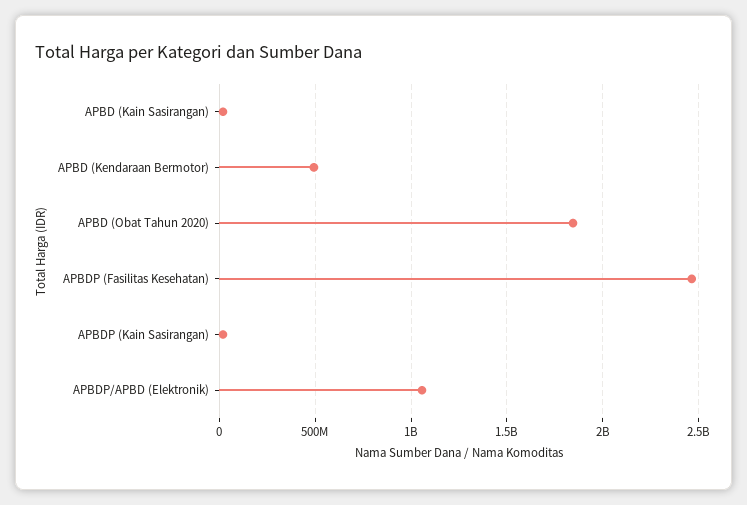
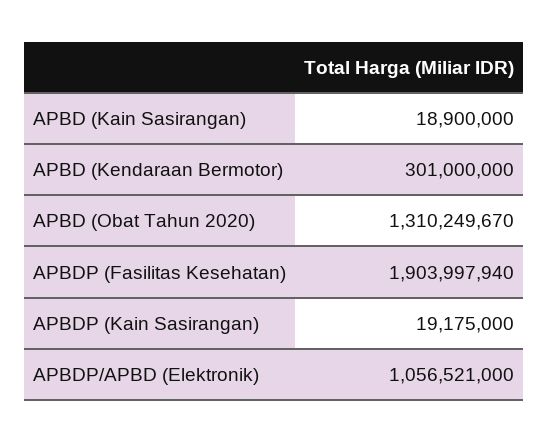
  {
    "APBD (Kain Sasirangan)": 18900000,
-   "APBD (Kendaraan Bermotor)": 500000000,
+   "APBD (Kendaraan Bermotor)": 301000000,
-   "APBD (Obat Tahun 2020)": 1850000000,
+   "APBD (Obat Tahun 2020)": 1310249670,
-   "APBDP (Fasilitas Kesehatan)": 2450000000,
+   "APBDP (Fasilitas Kesehatan)": 1903997940,
    "APBDP (Kain Sasirangan)": 19175000,
    "APBDP/APBD (Elektronik)": 1056521000
  }

